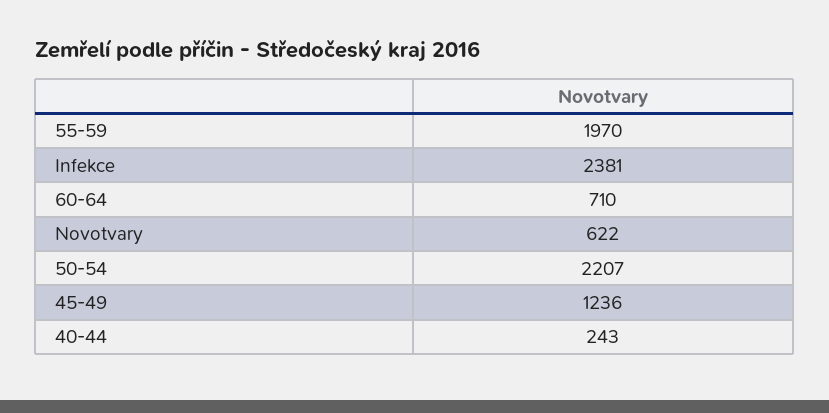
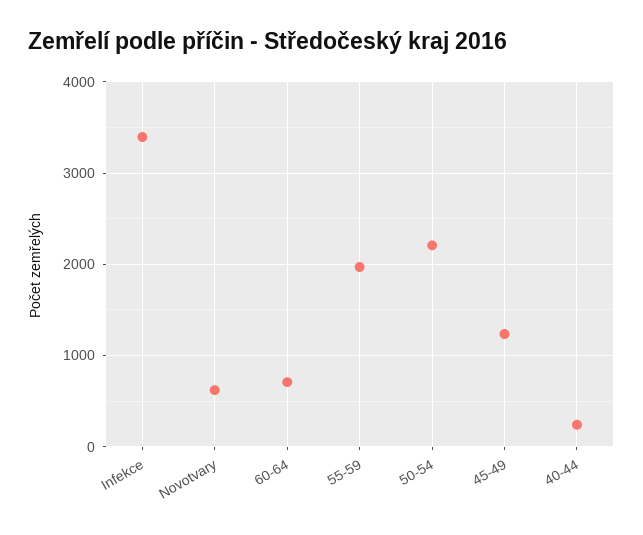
  {
    "55-59": 1970,
-   "Infekce": 2381,
+   "Infekce": 3400,
    "60-64": 710,
    "Novotvary": 622,
    "50-54": 2207,
    "45-49": 1236,
    "40-44": 243
  }

